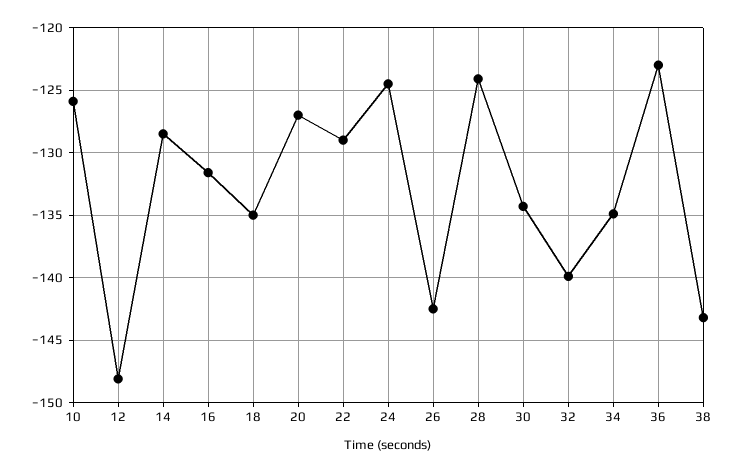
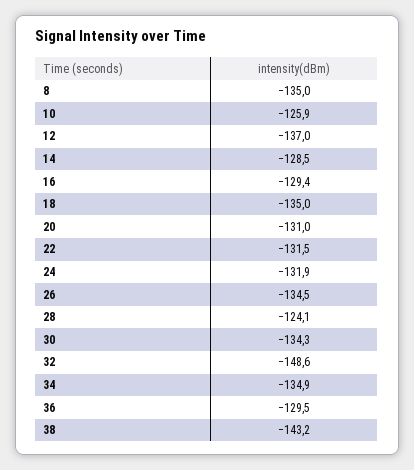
  {
    "10": -125.9,
-   "12": -148,
+   "12": -137,
    "14": -128.5,
-   "16": -131.5,
+   "16": -129.4,
    "18": -135,
-   "20": -127,
+   "20": -131,
-   "22": -129,
+   "22": -131.5,
-   "24": -124.5,
+   "24": -131.9,
-   "26": -142.5,
+   "26": -134.5,
    "28": -124.1,
    "30": -134.3,
-   "32": -140,
+   "32": -148.6,
    "34": -134.9,
-   "36": -123,
+   "36": -129.5,
-   "38": -143.2
+   "38": -143.2,
+   "8": -135
  }

